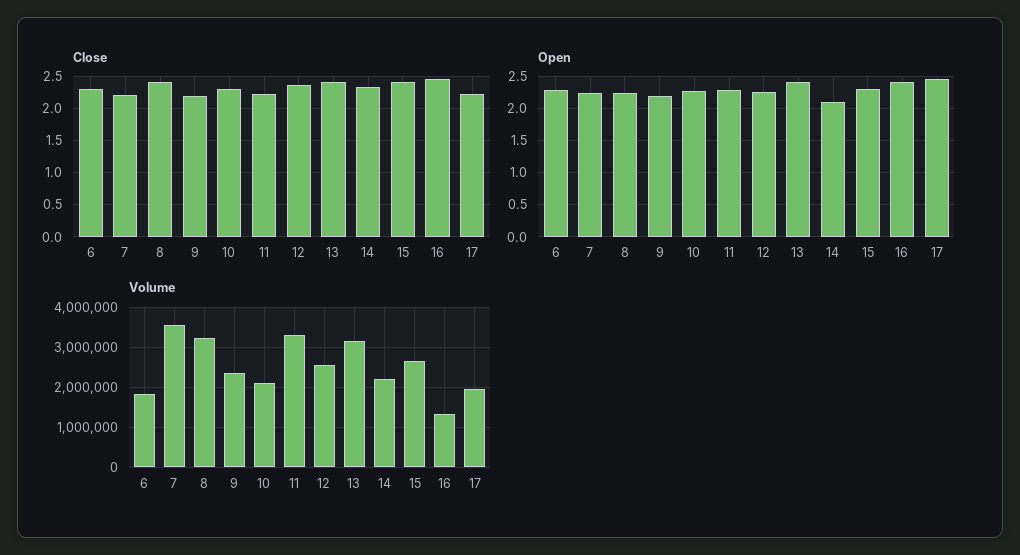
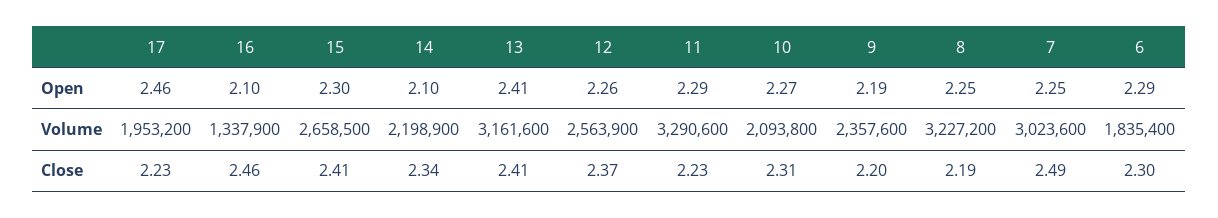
  {
    "Close": {
      "6": 2.3,
-     "7": 2.2,
+     "7": 2.49,
-     "8": 2.4,
+     "8": 2.19,
      "9": 2.2,
      "10": 2.31,
      "11": 2.23,
      "12": 2.37,
      "13": 2.41,
      "14": 2.34,
      "15": 2.41,
      "16": 2.46,
      "17": 2.23
    },
    "Open": {
      "6": 2.29,
      "7": 2.25,
      "8": 2.25,
      "9": 2.19,
      "10": 2.27,
      "11": 2.29,
      "12": 2.26,
      "13": 2.41,
      "14": 2.1,
      "15": 2.3,
-     "16": 2.4,
+     "16": 2.1,
      "17": 2.46
    },
    "Volume": {
      "6": 1835400,
-     "7": 3600000,
+     "7": 3023600,
      "8": 3227200,
      "9": 2357600,
      "10": 2093800,
      "11": 3290600,
      "12": 2563900,
      "13": 3161600,
      "14": 2198900,
      "15": 2658500,
      "16": 1337900,
      "17": 1953200
    }
  }

